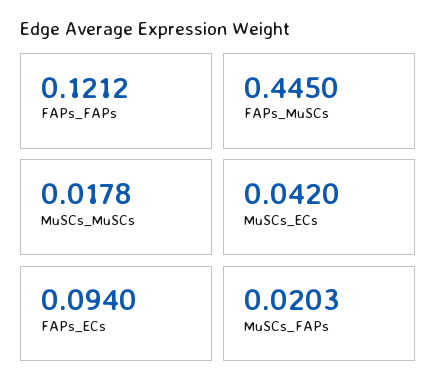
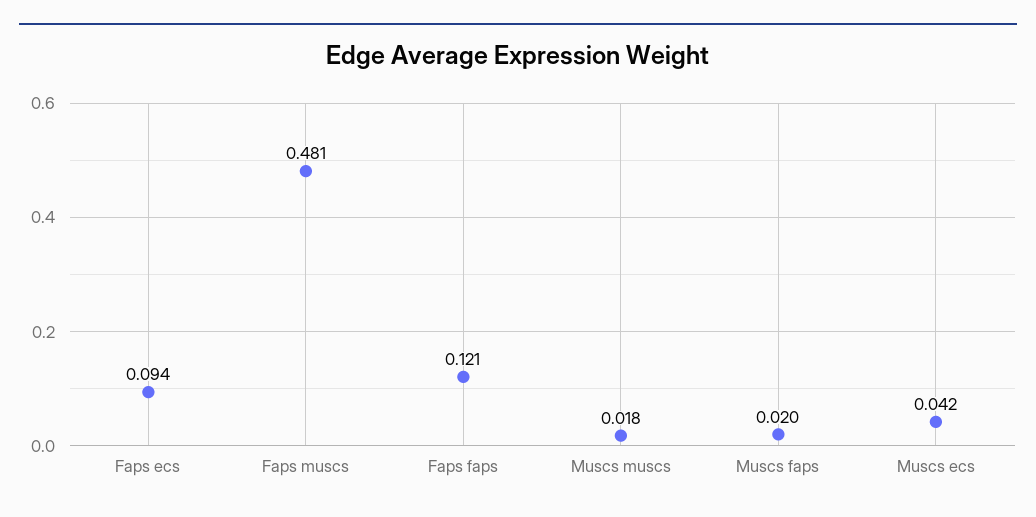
  {
    "FAPs_FAPs": 0.1212,
-   "FAPs_MuSCs": 0.445,
+   "FAPs_MuSCs": 0.481,
    "MuSCs_MuSCs": 0.0178,
    "MuSCs_ECs": 0.042,
    "FAPs_ECs": 0.094,
    "MuSCs_FAPs": 0.0203
  }

